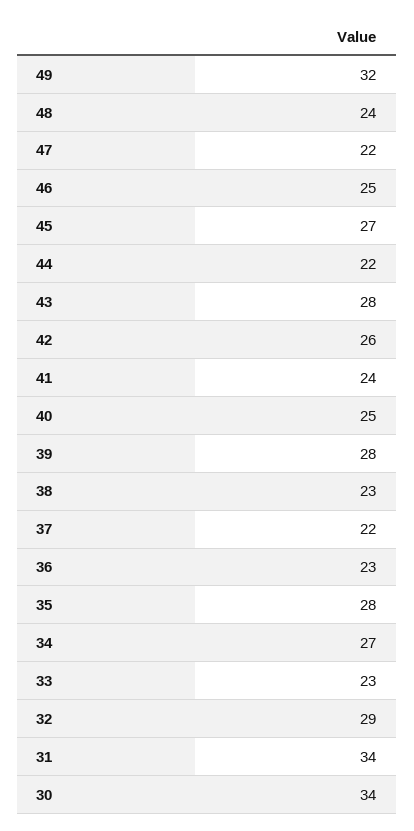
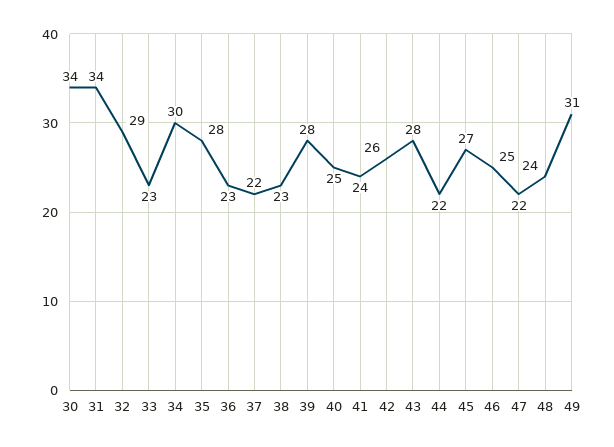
  {
-   "49": 32,
+   "49": 31,
    "48": 24,
    "47": 22,
    "46": 25,
    "45": 27,
    "44": 22,
    "43": 28,
    "42": 26,
    "41": 24,
    "40": 25,
    "39": 28,
    "38": 23,
    "37": 22,
    "36": 23,
    "35": 28,
-   "34": 27,
+   "34": 30,
    "33": 23,
    "32": 29,
    "31": 34,
    "30": 34
  }

